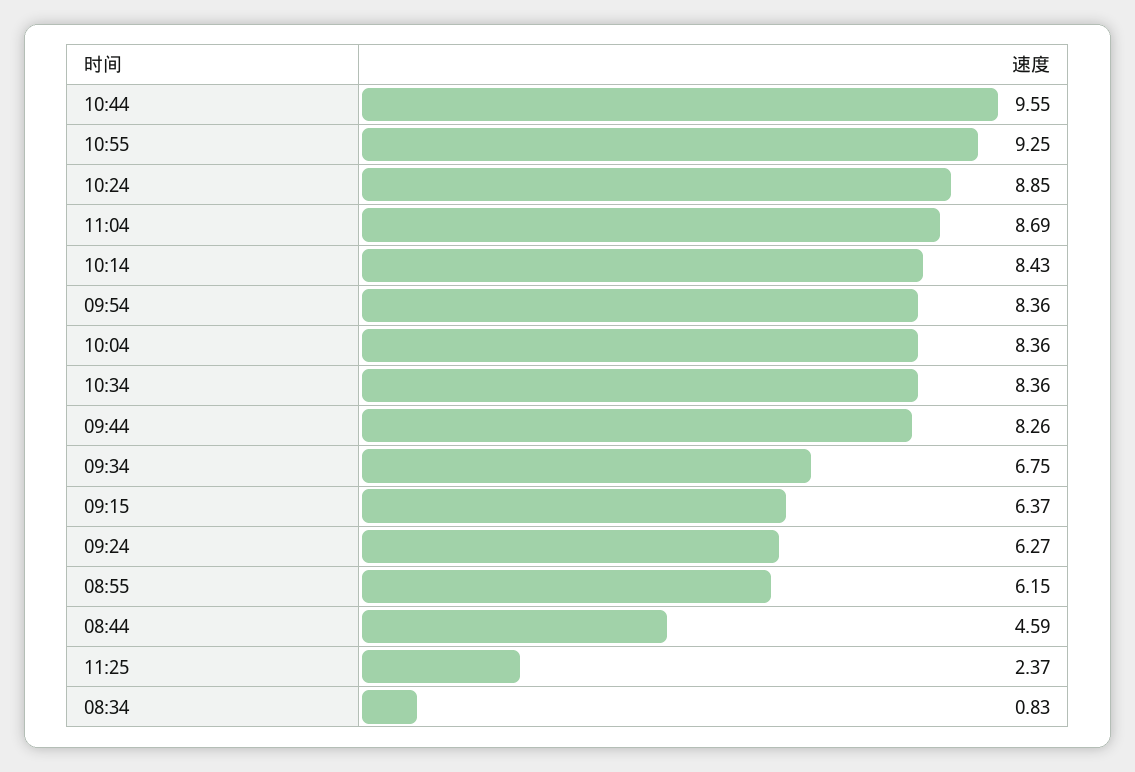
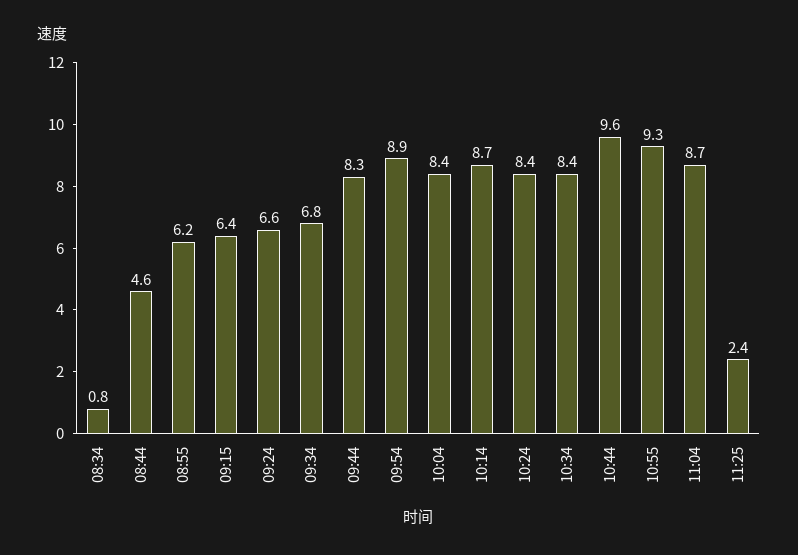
  {
    "10:44": 9.55,
    "10:55": 9.25,
-   "10:24": 8.85,
+   "10:24": 8.4,
    "11:04": 8.69,
-   "10:14": 8.43,
+   "10:14": 8.7,
-   "09:54": 8.36,
+   "09:54": 8.9,
    "10:04": 8.36,
    "10:34": 8.36,
    "09:44": 8.26,
    "09:34": 6.75,
    "09:15": 6.37,
-   "09:24": 6.27,
+   "09:24": 6.6,
    "08:55": 6.15,
    "08:44": 4.59,
    "11:25": 2.37,
    "08:34": 0.83
  }

